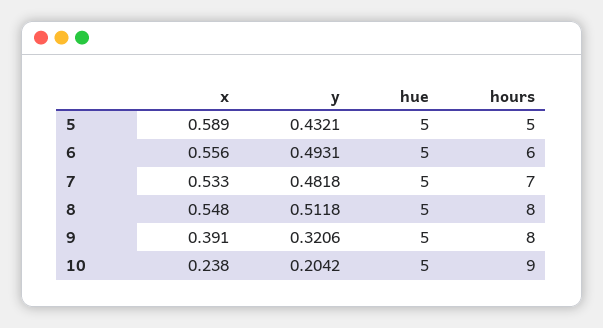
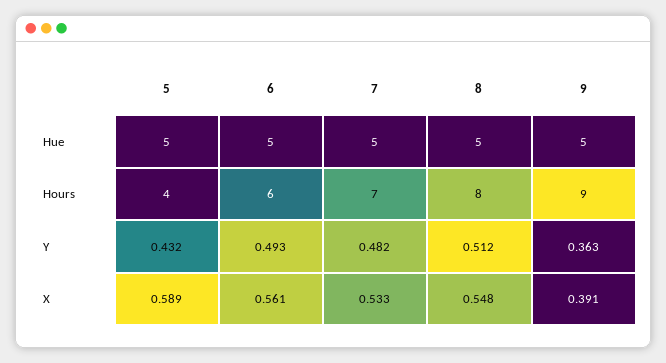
  {
    "x": {
      "5": 0.589,
-     "6": 0.556,
+     "6": 0.561,
      "7": 0.533,
      "8": 0.548,
-     "9": 0.391,
+     "9": 0.391
-     "10": 0.238
    },
    "y": {
      "5": 0.4321,
      "6": 0.4931,
      "7": 0.4818,
      "8": 0.5118,
-     "9": 0.3206,
+     "9": 0.363
-     "10": 0.2042
    },
    "hue": {
      "5": 5,
      "6": 5,
      "7": 5,
      "8": 5,
-     "9": 5,
+     "9": 5
-     "10": 5
    },
    "hours": {
-     "5": 5,
+     "5": 4,
      "6": 6,
      "7": 7,
      "8": 8,
-     "9": 8,
+     "9": 9
-     "10": 9
    }
  }

